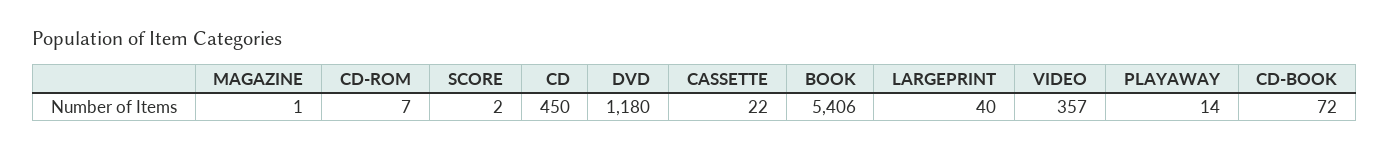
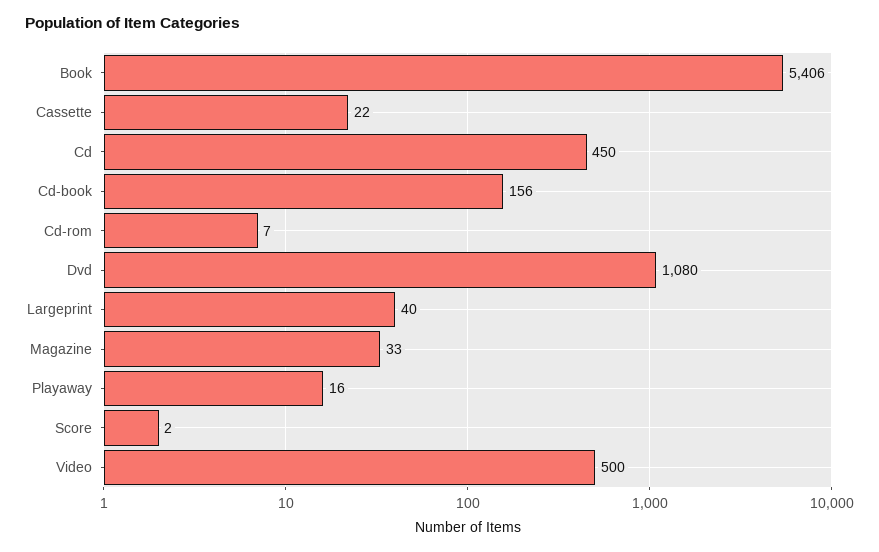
  {
-   "MAGAZINE": 1,
+   "MAGAZINE": 33,
    "CD-ROM": 7,
    "SCORE": 2,
    "CD": 450,
-   "DVD": 1180,
+   "DVD": 1080,
    "CASSETTE": 22,
    "BOOK": 5406,
    "LARGEPRINT": 40,
-   "VIDEO": 357,
+   "VIDEO": 500,
-   "PLAYAWAY": 14,
+   "PLAYAWAY": 16,
-   "CD-BOOK": 72
+   "CD-BOOK": 156
  }

